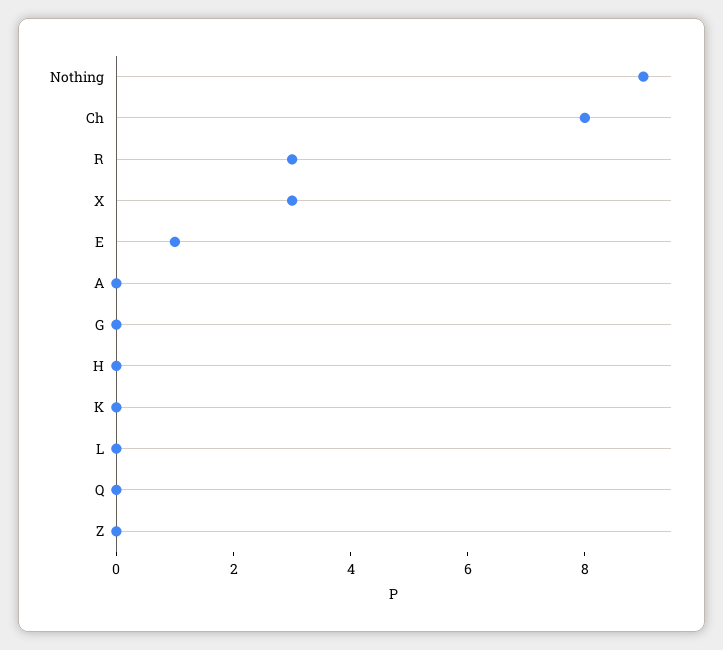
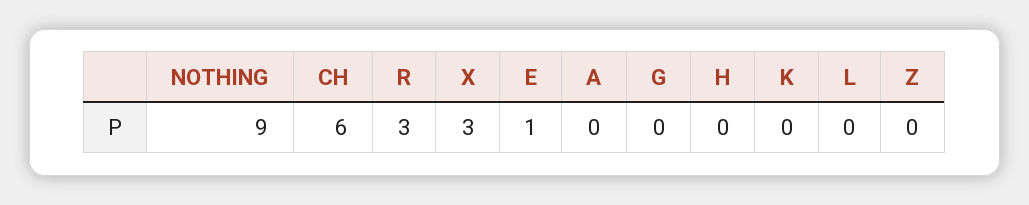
  {
    "Nothing": 9,
-   "Ch": 8,
+   "Ch": 6,
    "R": 3,
    "X": 3,
    "E": 1,
    "A": 0,
    "G": 0,
    "H": 0,
    "K": 0,
    "L": 0,
-   "Q": 0,
    "Z": 0
  }

